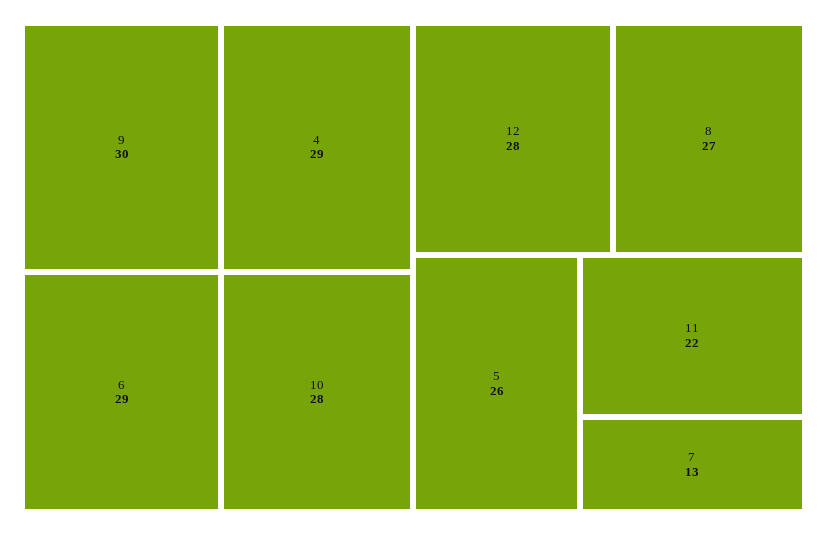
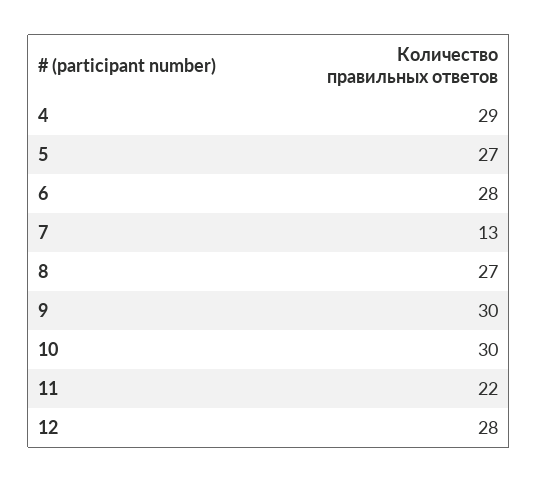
  {
    "9": 30,
    "4": 29,
-   "6": 29,
+   "6": 28,
-   "10": 28,
+   "10": 30,
    "12": 28,
    "8": 27,
-   "5": 26,
+   "5": 27,
    "11": 22,
    "7": 13
  }

